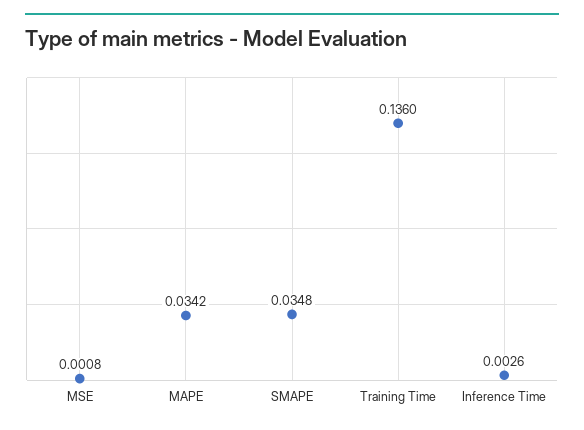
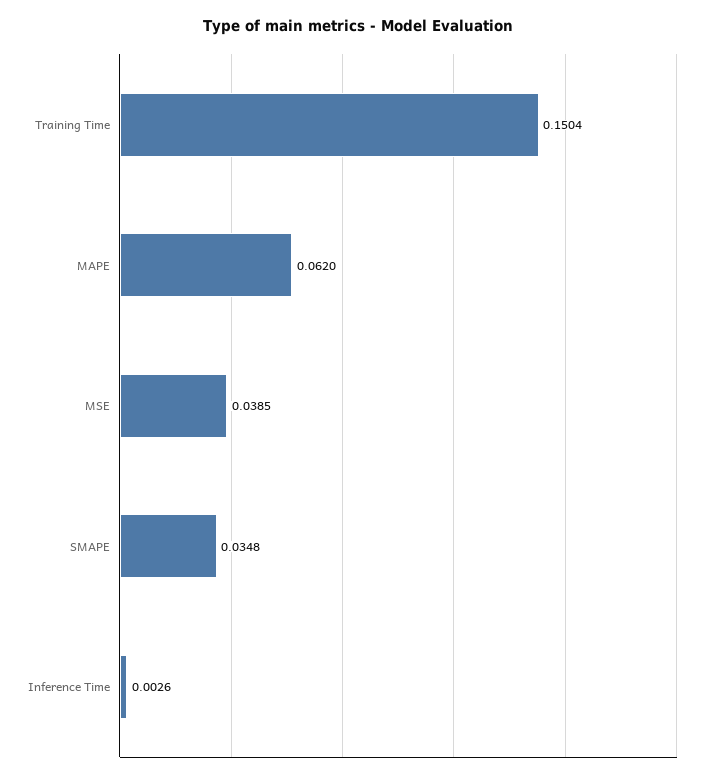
  {
-   "MSE": 0.0008,
+   "MSE": 0.0385,
-   "MAPE": 0.0342,
+   "MAPE": 0.062,
    "SMAPE": 0.0348,
-   "Training Time": 0.136,
+   "Training Time": 0.1504,
    "Inference Time": 0.0026
  }

